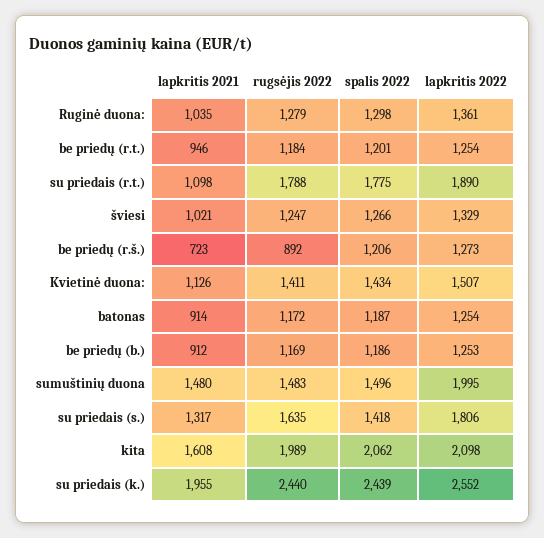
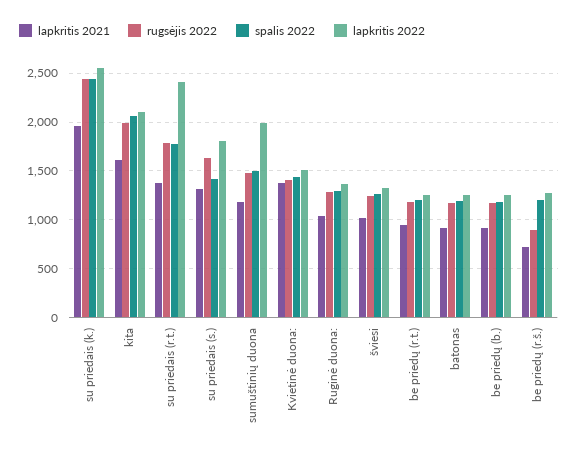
  {
    "lapkritis 2021": {
      "Ruginė duona:": 1035,
      "be priedų (r.t.)": 946,
-     "su priedais (r.t.)": 1098,
+     "su priedais (r.t.)": 1400,
      "šviesi": 1021,
      "be priedų (r.š.)": 723,
-     "Kvietinė duona:": 1126,
+     "Kvietinė duona:": 1400,
      "batonas": 914,
      "be priedų (b.)": 912,
-     "sumuštinių duona": 1480,
+     "sumuštinių duona": 1200,
      "su priedais (s.)": 1317,
      "kita": 1608,
      "su priedais (k.)": 1955
    },
    "rugsėjis 2022": {
      "Ruginė duona:": 1279,
      "be priedų (r.t.)": 1184,
      "su priedais (r.t.)": 1788,
      "šviesi": 1247,
      "be priedų (r.š.)": 892,
      "Kvietinė duona:": 1411,
      "batonas": 1172,
      "be priedų (b.)": 1169,
      "sumuštinių duona": 1483,
      "su priedais (s.)": 1635,
      "kita": 1989,
      "su priedais (k.)": 2440
    },
    "spalis 2022": {
      "Ruginė duona:": 1298,
      "be priedų (r.t.)": 1201,
      "su priedais (r.t.)": 1775,
      "šviesi": 1266,
      "be priedų (r.š.)": 1206,
      "Kvietinė duona:": 1434,
      "batonas": 1187,
      "be priedų (b.)": 1186,
      "sumuštinių duona": 1496,
      "su priedais (s.)": 1418,
      "kita": 2062,
      "su priedais (k.)": 2439
    },
    "lapkritis 2022": {
      "Ruginė duona:": 1361,
      "be priedų (r.t.)": 1254,
-     "su priedais (r.t.)": 1890,
+     "su priedais (r.t.)": 2400,
      "šviesi": 1329,
      "be priedų (r.š.)": 1273,
      "Kvietinė duona:": 1507,
      "batonas": 1254,
      "be priedų (b.)": 1253,
      "sumuštinių duona": 1995,
      "su priedais (s.)": 1806,
      "kita": 2098,
      "su priedais (k.)": 2552
    }
  }

